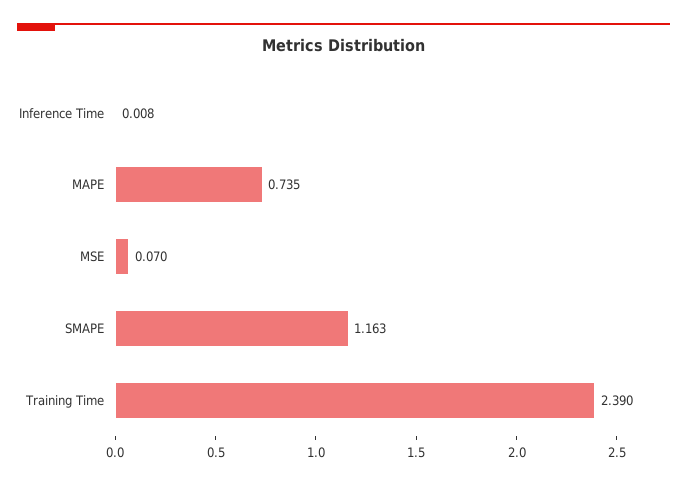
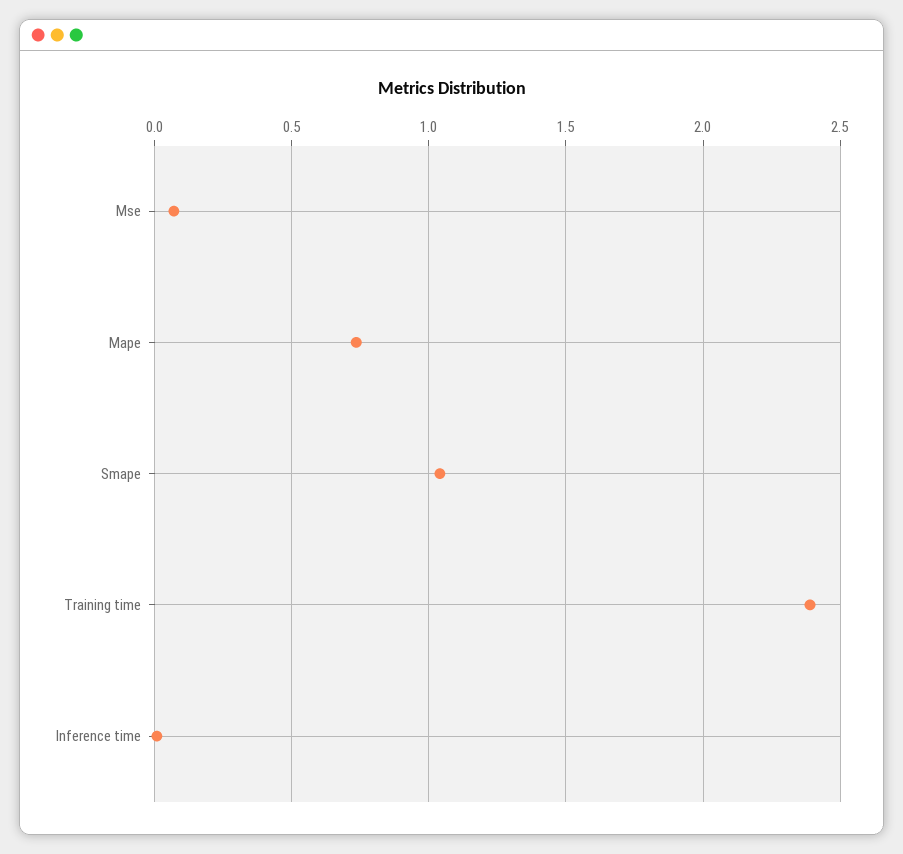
  {
    "Inference Time": 0.008,
    "MAPE": 0.735,
    "MSE": 0.07,
-   "SMAPE": 1.163,
+   "SMAPE": 1.05,
    "Training Time": 2.39
  }

